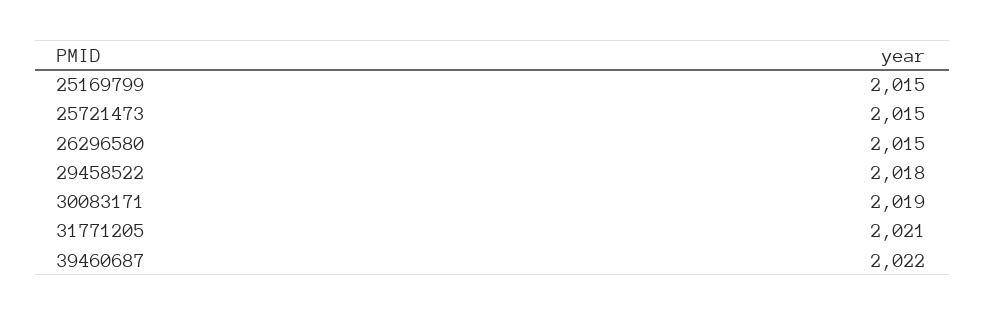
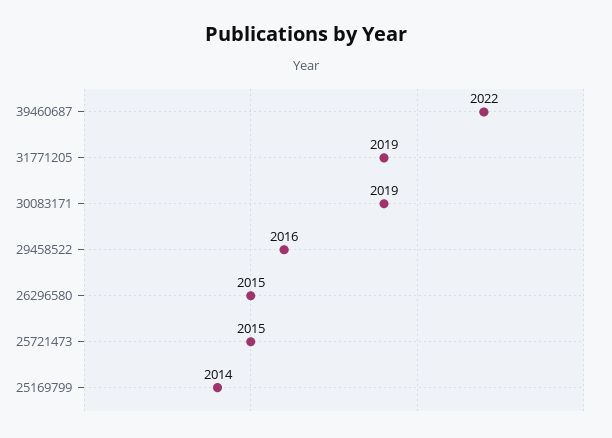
  {
-   "25169799": 2015,
+   "25169799": 2014,
    "25721473": 2015,
    "26296580": 2015,
-   "29458522": 2018,
+   "29458522": 2016,
    "30083171": 2019,
-   "31771205": 2021,
+   "31771205": 2019,
    "39460687": 2022
  }

